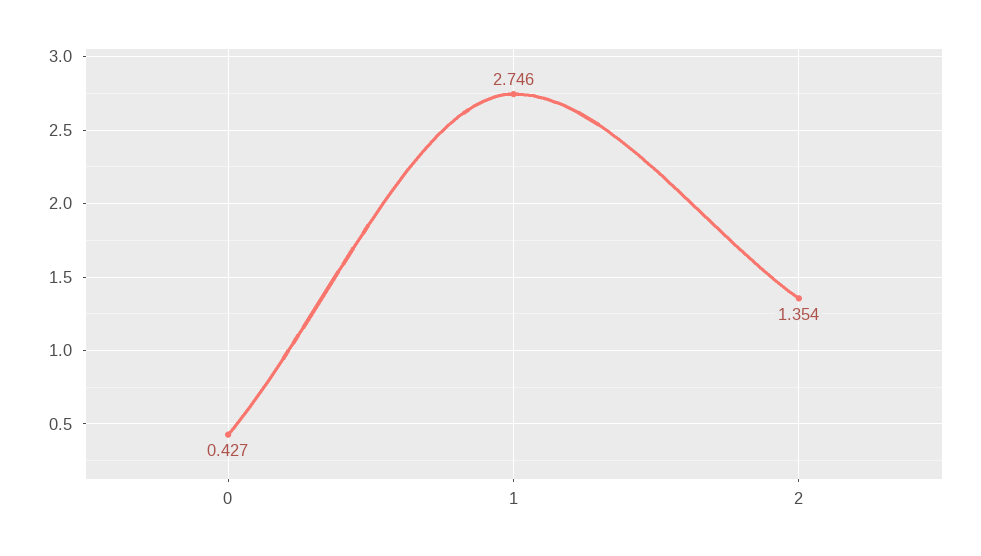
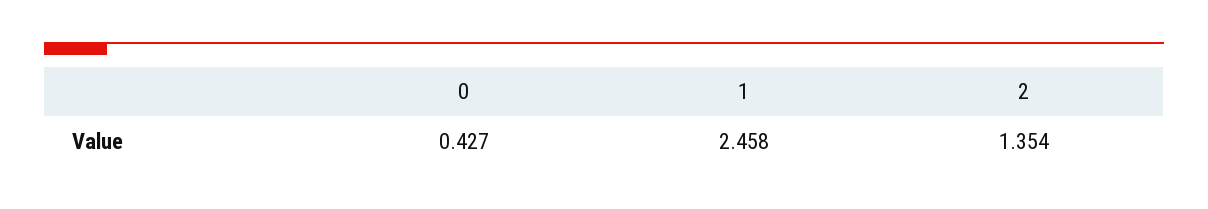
  {
    "0": 0.427,
-   "1": 2.746,
+   "1": 2.458,
    "2": 1.354
  }

